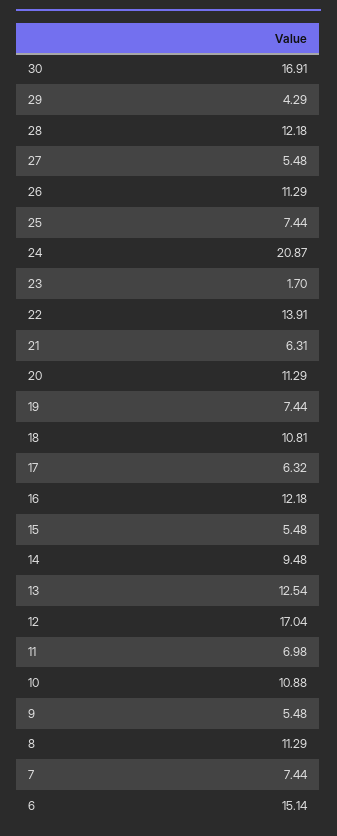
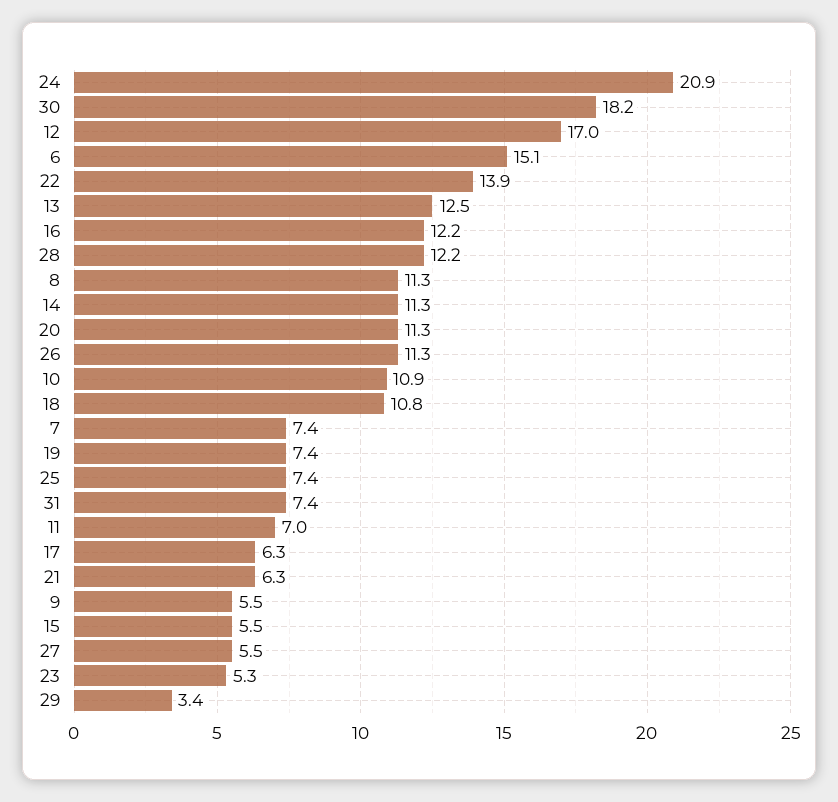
  {
-   "30": 16.91,
+   "30": 18.2,
-   "29": 4.29,
+   "29": 3.4,
    "28": 12.18,
    "27": 5.48,
    "26": 11.29,
    "25": 7.44,
    "24": 20.87,
-   "23": 1.7,
+   "23": 5.3,
    "22": 13.91,
    "21": 6.31,
    "20": 11.29,
    "19": 7.44,
    "18": 10.81,
    "17": 6.32,
    "16": 12.18,
    "15": 5.48,
-   "14": 9.48,
+   "14": 11.3,
    "13": 12.54,
    "12": 17.04,
    "11": 6.98,
    "10": 10.88,
    "9": 5.48,
    "8": 11.29,
    "7": 7.44,
-   "6": 15.14
+   "6": 15.14,
+   "31": 7.4
  }

